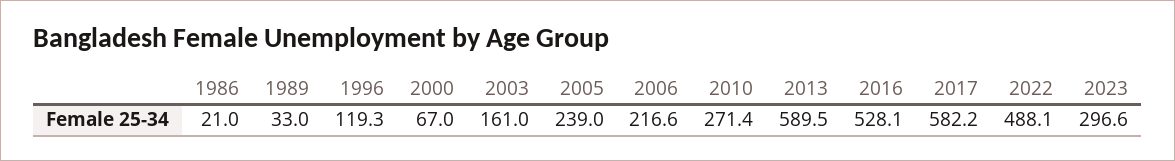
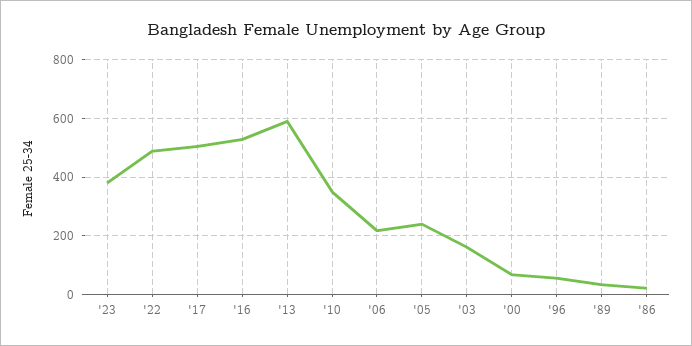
  {
    "1986": 21,
    "1989": 33,
-   "1996": 119.3,
+   "1996": 50,
    "2000": 67,
    "2003": 161,
    "2005": 239,
    "2006": 216.6,
-   "2010": 271.4,
+   "2010": 350,
    "2013": 589.5,
    "2016": 528.1,
-   "2017": 582.2,
+   "2017": 500,
    "2022": 488.1,
-   "2023": 296.6
+   "2023": 375
  }

